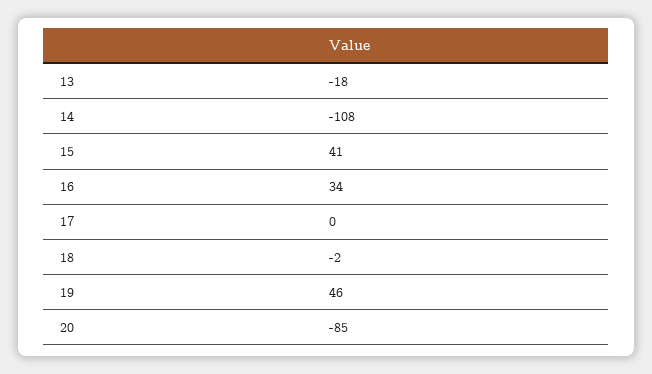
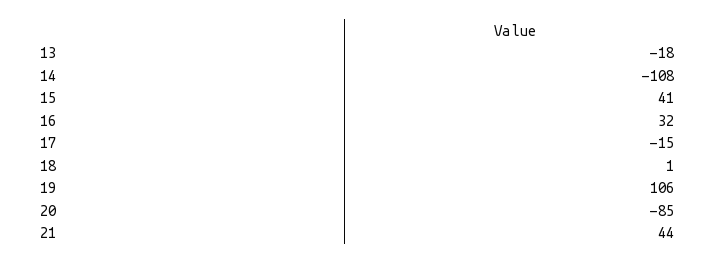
  {
    "13": -18,
    "14": -108,
    "15": 41,
-   "16": 34,
+   "16": 32,
-   "17": 0,
+   "17": -15,
-   "18": -2,
+   "18": 1,
-   "19": 46,
+   "19": 106,
-   "20": -85
+   "20": -85,
+   "21": 44
  }

